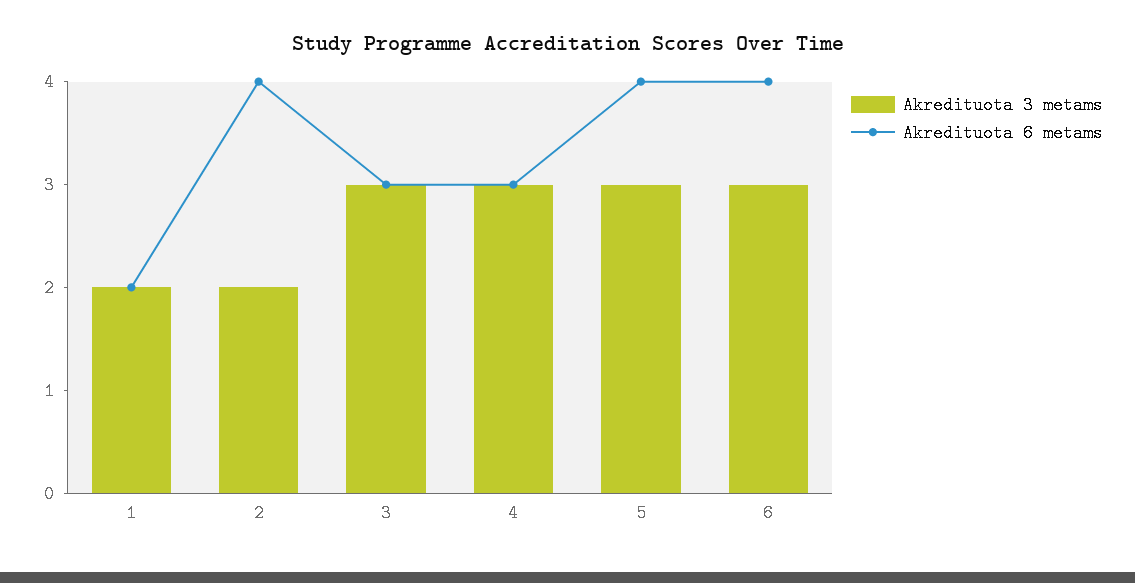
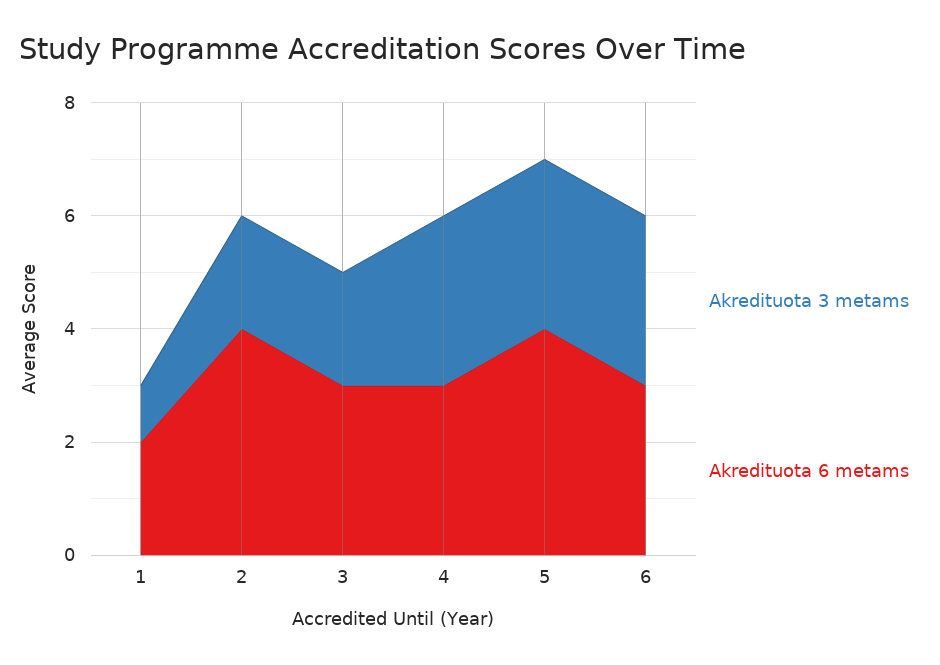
  {
    "Akredituota 3 metams": {
-     "1": 2,
+     "1": 1,
      "2": 2,
-     "3": 3,
+     "3": 2,
      "4": 3,
      "5": 3,
      "6": 3
    },
    "Akredituota 6 metams": {
      "1": 2,
      "2": 4,
      "3": 3,
      "4": 3,
      "5": 4,
-     "6": 4
+     "6": 3
    }
  }

